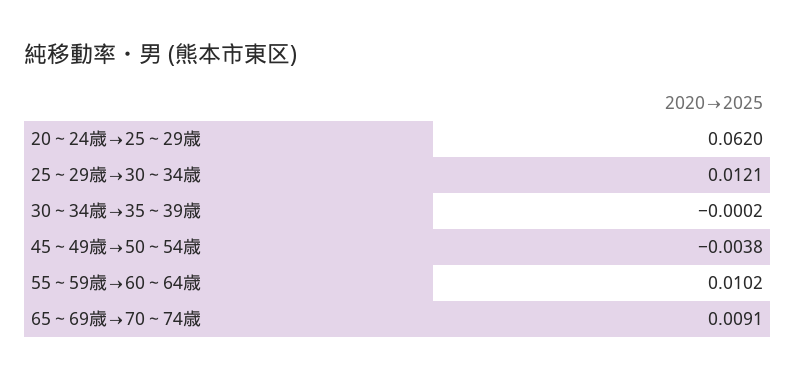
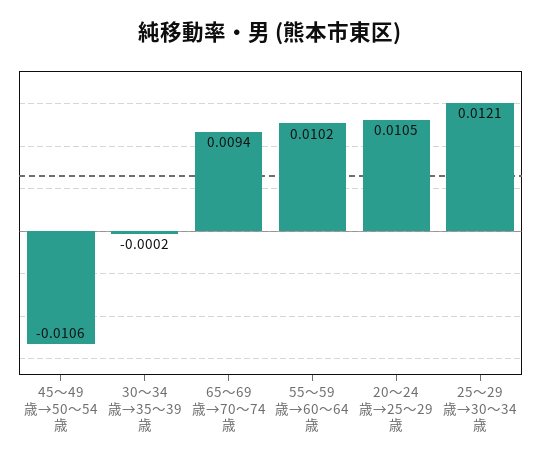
  {
-   "20～24歳→25～29歳": 0.062,
+   "20～24歳→25～29歳": 0.0105,
    "25～29歳→30～34歳": 0.0121,
    "30～34歳→35～39歳": -0.0002,
-   "45～49歳→50～54歳": -0.0038,
+   "45～49歳→50～54歳": -0.0106,
    "55～59歳→60～64歳": 0.0102,
-   "65～69歳→70～74歳": 0.0091
+   "65～69歳→70～74歳": 0.0094
  }

